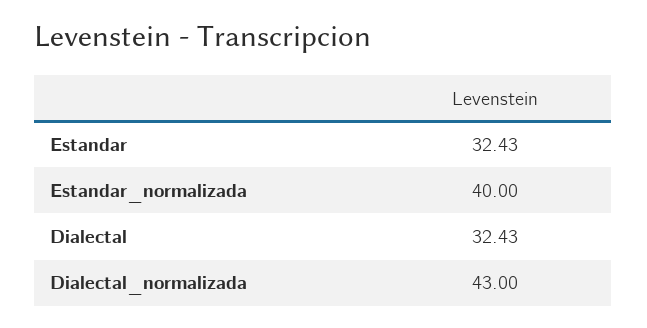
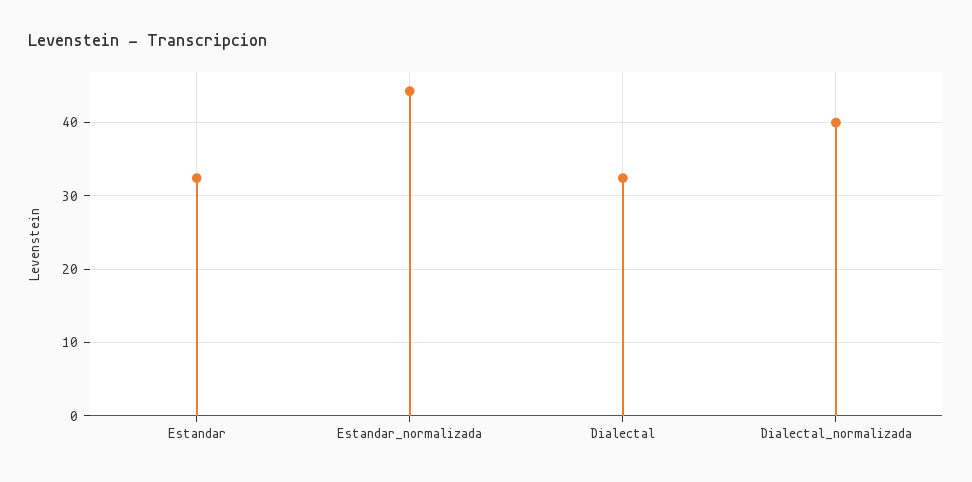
  {
    "Estandar": 32.43,
-   "Estandar_normalizada": 40,
+   "Estandar_normalizada": 44,
    "Dialectal": 32.43,
-   "Dialectal_normalizada": 43
+   "Dialectal_normalizada": 40
  }

